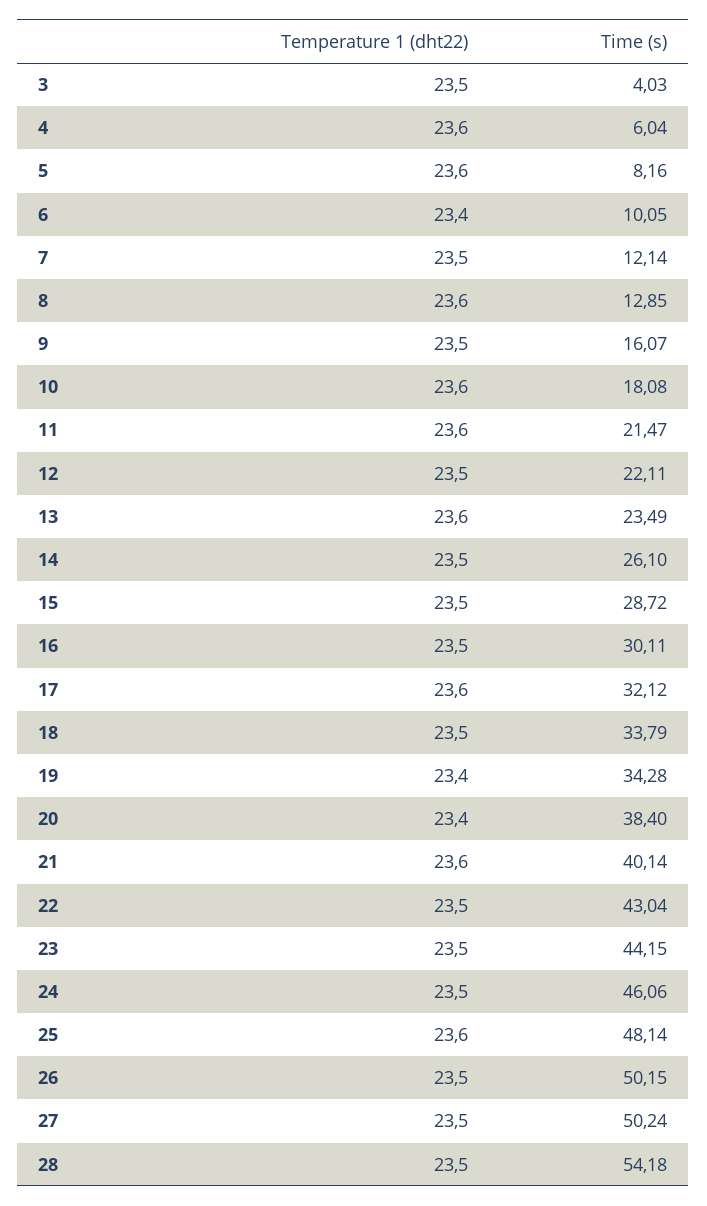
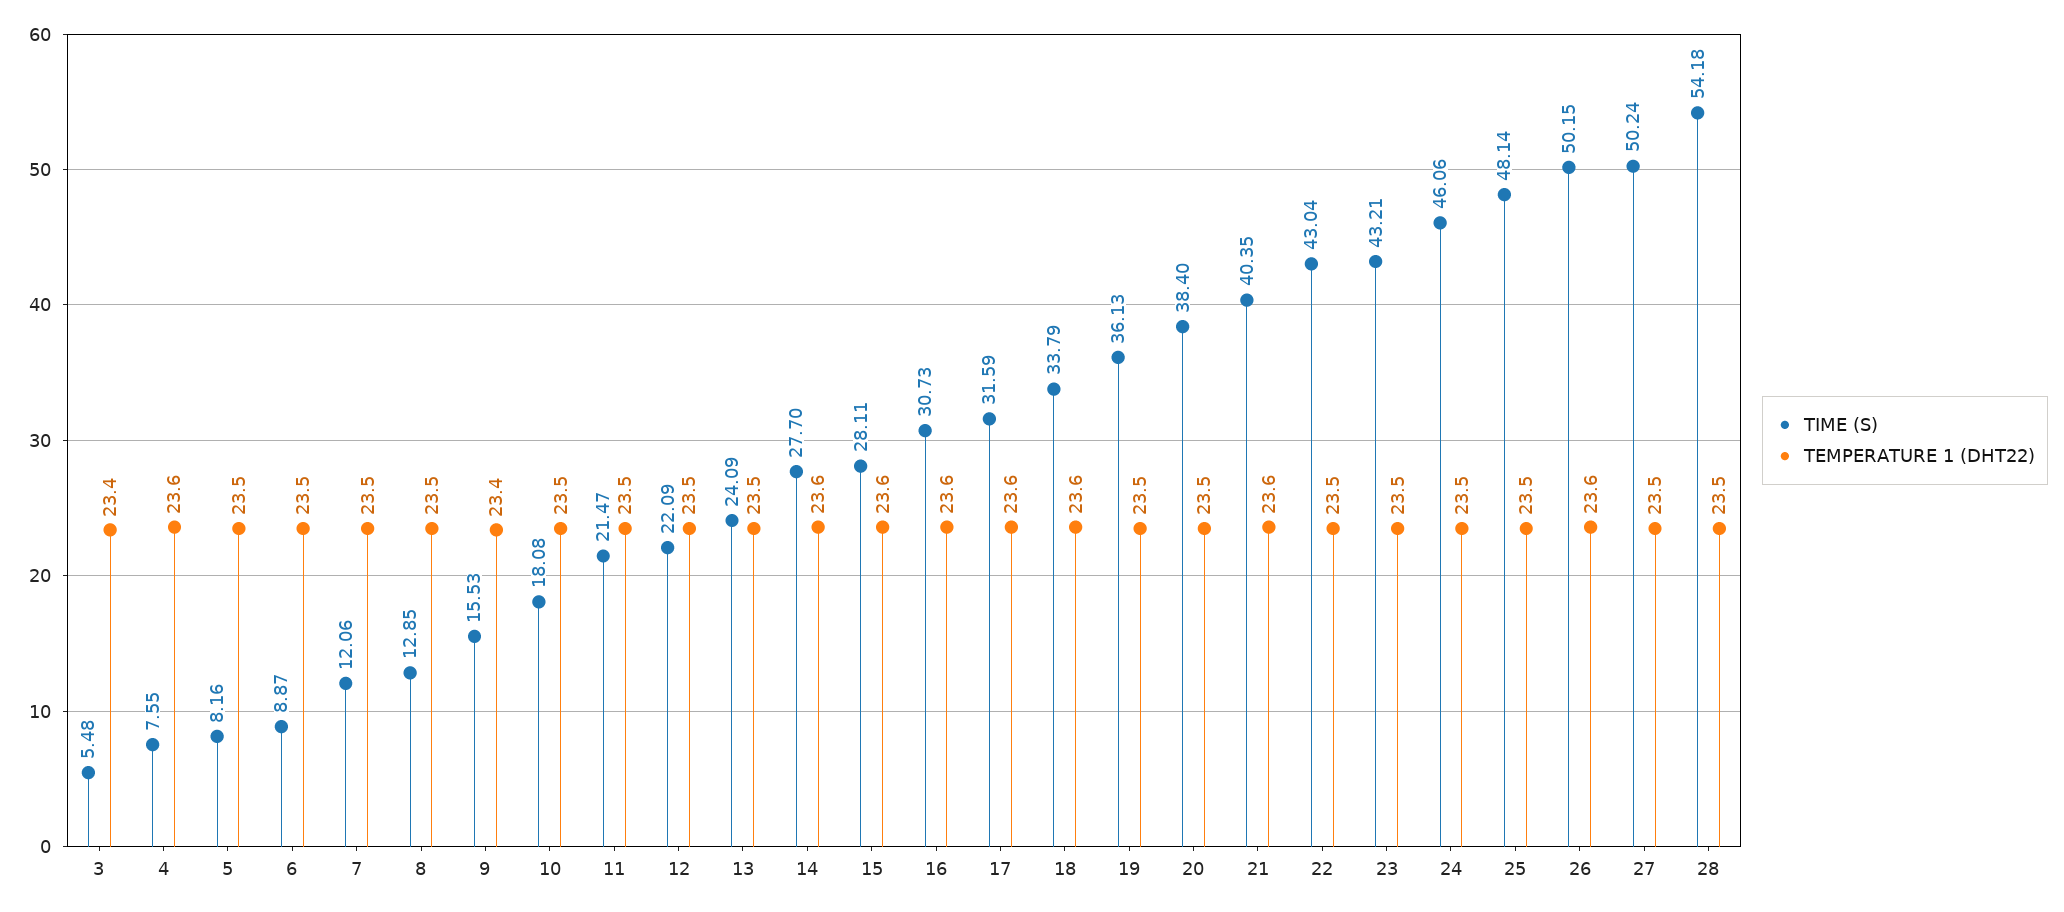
  {
    "Temperature 1 (dht22)": {
-     "3": 23.5,
+     "3": 23.4,
      "4": 23.6,
-     "5": 23.6,
+     "5": 23.5,
-     "6": 23.4,
+     "6": 23.5,
      "7": 23.5,
-     "8": 23.6,
+     "8": 23.5,
-     "9": 23.5,
+     "9": 23.4,
-     "10": 23.6,
+     "10": 23.5,
-     "11": 23.6,
+     "11": 23.5,
      "12": 23.5,
-     "13": 23.6,
+     "13": 23.5,
-     "14": 23.5,
+     "14": 23.6,
-     "15": 23.5,
+     "15": 23.6,
-     "16": 23.5,
+     "16": 23.6,
      "17": 23.6,
-     "18": 23.5,
+     "18": 23.6,
-     "19": 23.4,
+     "19": 23.5,
-     "20": 23.4,
+     "20": 23.5,
      "21": 23.6,
      "22": 23.5,
      "23": 23.5,
      "24": 23.5,
-     "25": 23.6,
+     "25": 23.5,
-     "26": 23.5,
+     "26": 23.6,
      "27": 23.5,
      "28": 23.5
    },
    "Time (s)": {
-     "3": 4.03,
+     "3": 5.48,
-     "4": 6.04,
+     "4": 7.55,
      "5": 8.16,
-     "6": 10.05,
+     "6": 8.87,
-     "7": 12.14,
+     "7": 12.06,
      "8": 12.85,
-     "9": 16.07,
+     "9": 15.53,
      "10": 18.08,
      "11": 21.47,
-     "12": 22.11,
+     "12": 22.09,
-     "13": 23.49,
+     "13": 24.09,
-     "14": 26.1,
+     "14": 27.7,
-     "15": 28.72,
+     "15": 28.11,
-     "16": 30.11,
+     "16": 30.73,
-     "17": 32.12,
+     "17": 31.59,
      "18": 33.79,
-     "19": 34.28,
+     "19": 36.13,
      "20": 38.4,
-     "21": 40.14,
+     "21": 40.35,
      "22": 43.04,
-     "23": 44.15,
+     "23": 43.21,
      "24": 46.06,
      "25": 48.14,
      "26": 50.15,
      "27": 50.24,
      "28": 54.18
    }
  }

